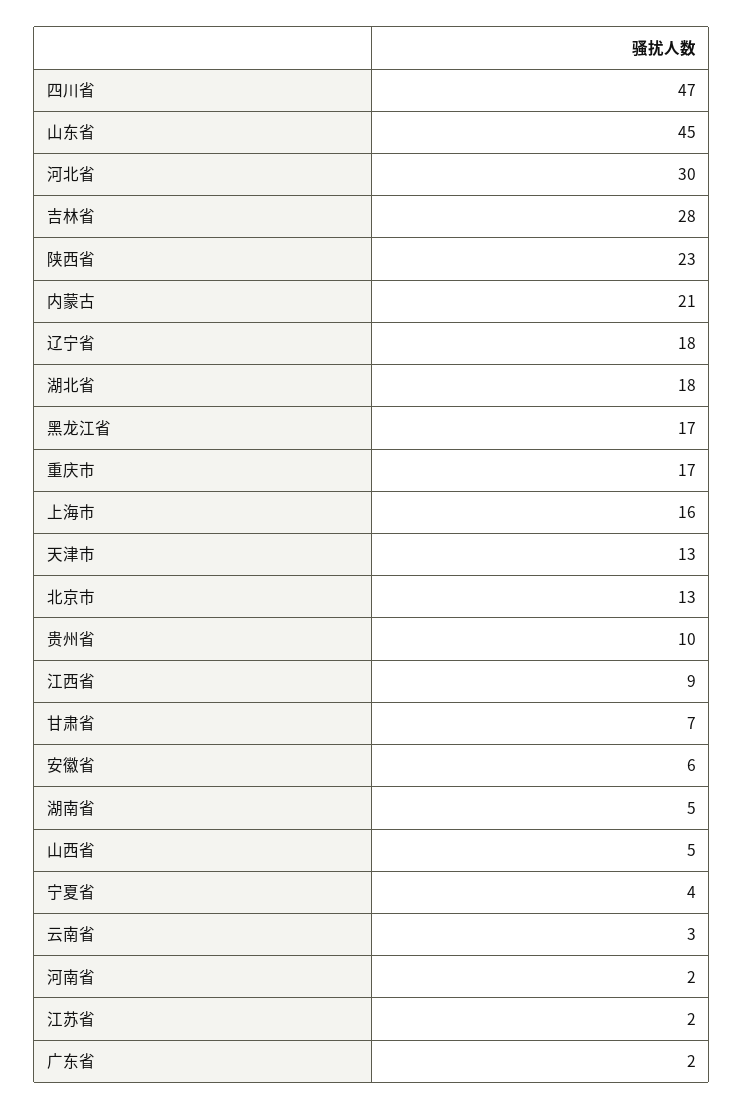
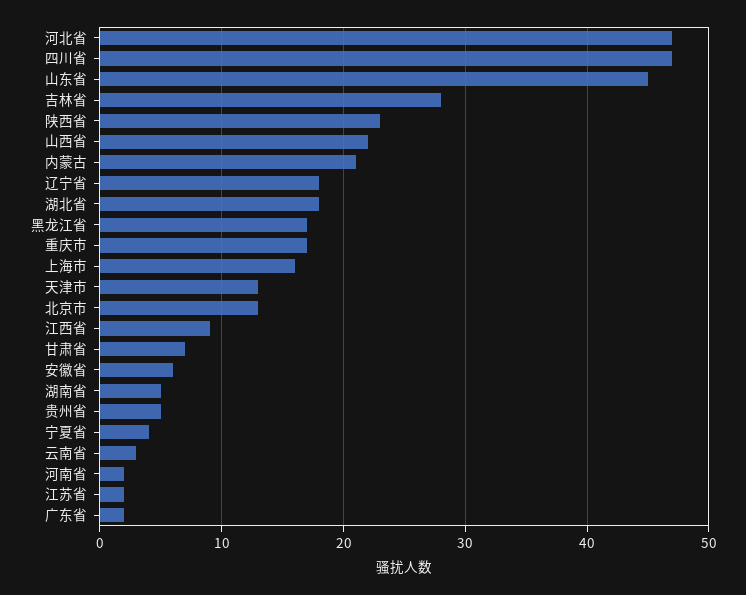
  {
    "四川省": 47,
    "山东省": 45,
-   "河北省": 30,
+   "河北省": 47,
    "吉林省": 28,
    "陕西省": 23,
    "内蒙古": 21,
    "辽宁省": 18,
    "湖北省": 18,
    "黑龙江省": 17,
    "重庆市": 17,
    "上海市": 16,
    "天津市": 13,
    "北京市": 13,
-   "贵州省": 10,
+   "贵州省": 5,
    "江西省": 9,
    "甘肃省": 7,
    "安徽省": 6,
    "湖南省": 5,
-   "山西省": 5,
+   "山西省": 22,
    "宁夏省": 4,
    "云南省": 3,
    "河南省": 2,
    "江苏省": 2,
    "广东省": 2
  }

